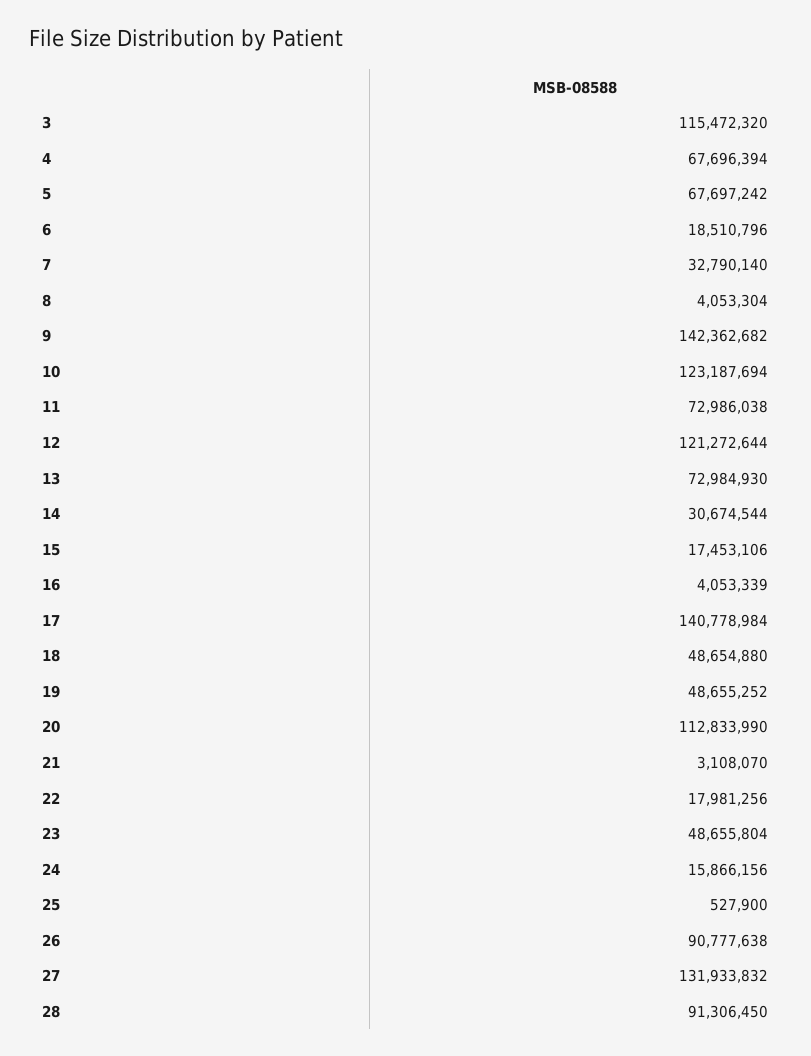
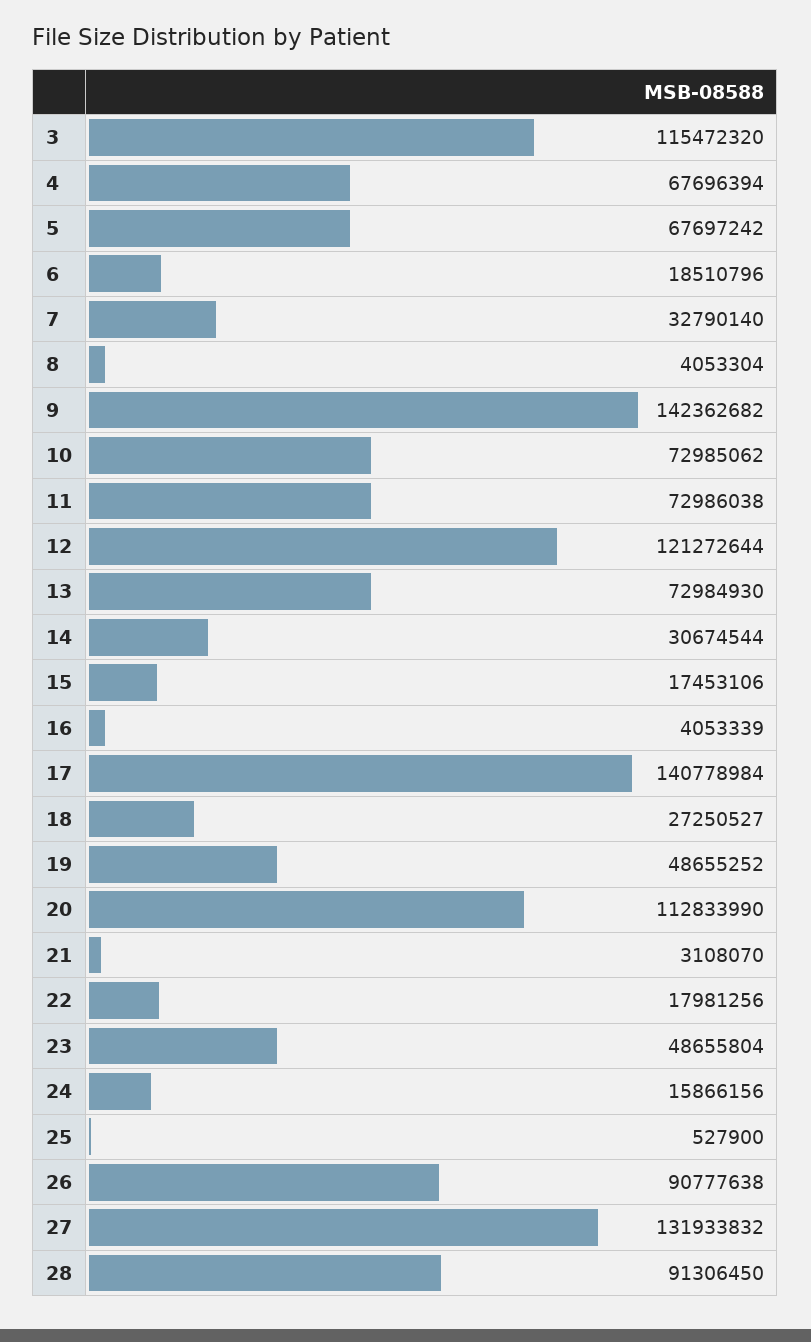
  {
    "3": 115472320,
    "4": 67696394,
    "5": 67697242,
    "6": 18510796,
    "7": 32790140,
    "8": 4053304,
    "9": 142362682,
-   "10": 123187694,
+   "10": 72985062,
    "11": 72986038,
    "12": 121272644,
    "13": 72984930,
    "14": 30674544,
    "15": 17453106,
    "16": 4053339,
    "17": 140778984,
-   "18": 48654880,
+   "18": 27250527,
    "19": 48655252,
    "20": 112833990,
    "21": 3108070,
    "22": 17981256,
    "23": 48655804,
    "24": 15866156,
    "25": 527900,
    "26": 90777638,
    "27": 131933832,
    "28": 91306450
  }

